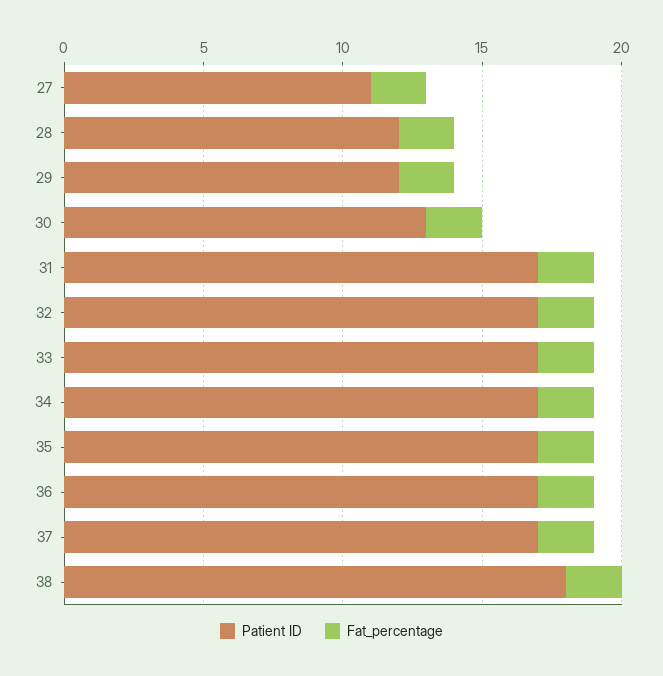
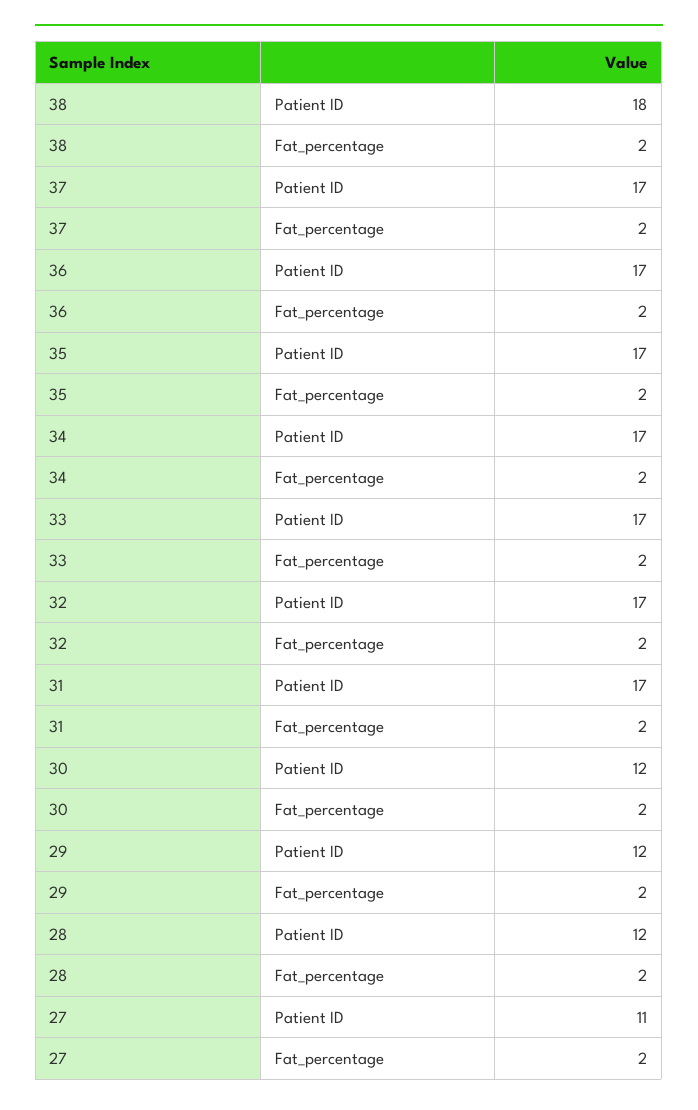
  {
    "Patient ID": {
      "27": 11,
      "28": 12,
      "29": 12,
-     "30": 13,
+     "30": 12,
      "31": 17,
      "32": 17,
      "33": 17,
      "34": 17,
      "35": 17,
      "36": 17,
      "37": 17,
      "38": 18
    },
    "Fat_percentage": {
      "27": 2,
      "28": 2,
      "29": 2,
      "30": 2,
      "31": 2,
      "32": 2,
      "33": 2,
      "34": 2,
      "35": 2,
      "36": 2,
      "37": 2,
      "38": 2
    }
  }

